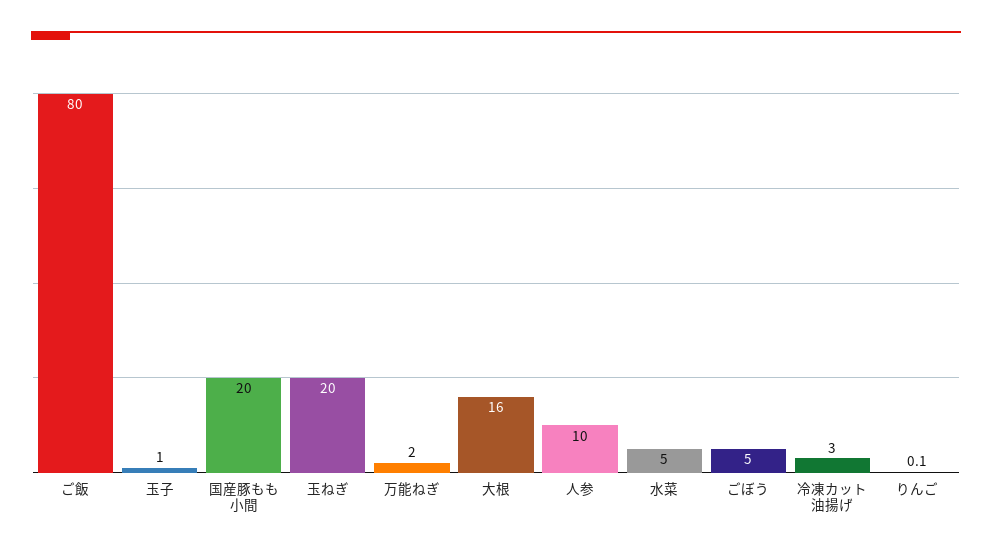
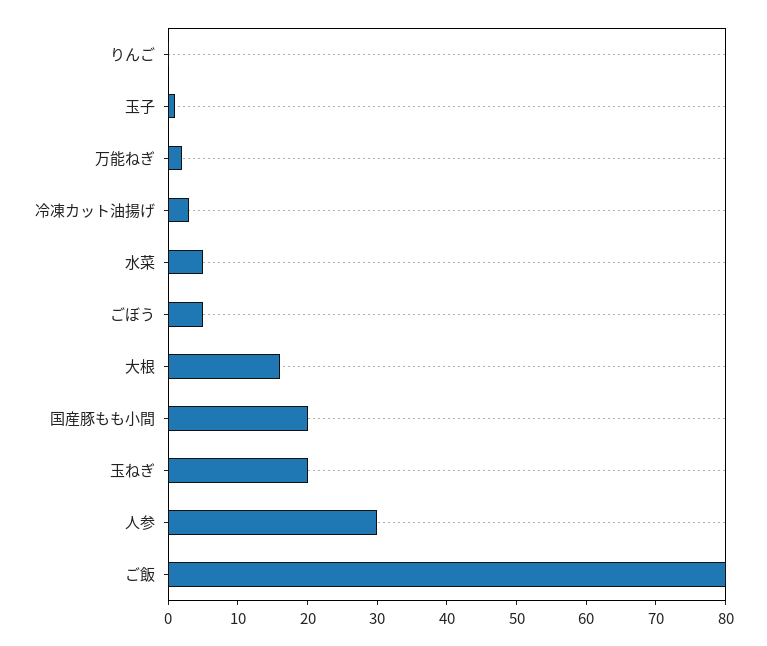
  {
    "ご飯": 80,
    "玉子": 1,
    "国産豚もも小間": 20,
    "玉ねぎ": 20,
    "万能ねぎ": 2,
    "大根": 16,
-   "人参": 10,
+   "人参": 30,
    "水菜": 5,
    "ごぼう": 5,
    "冷凍カット油揚げ": 3,
    "りんご": 0.1
  }

